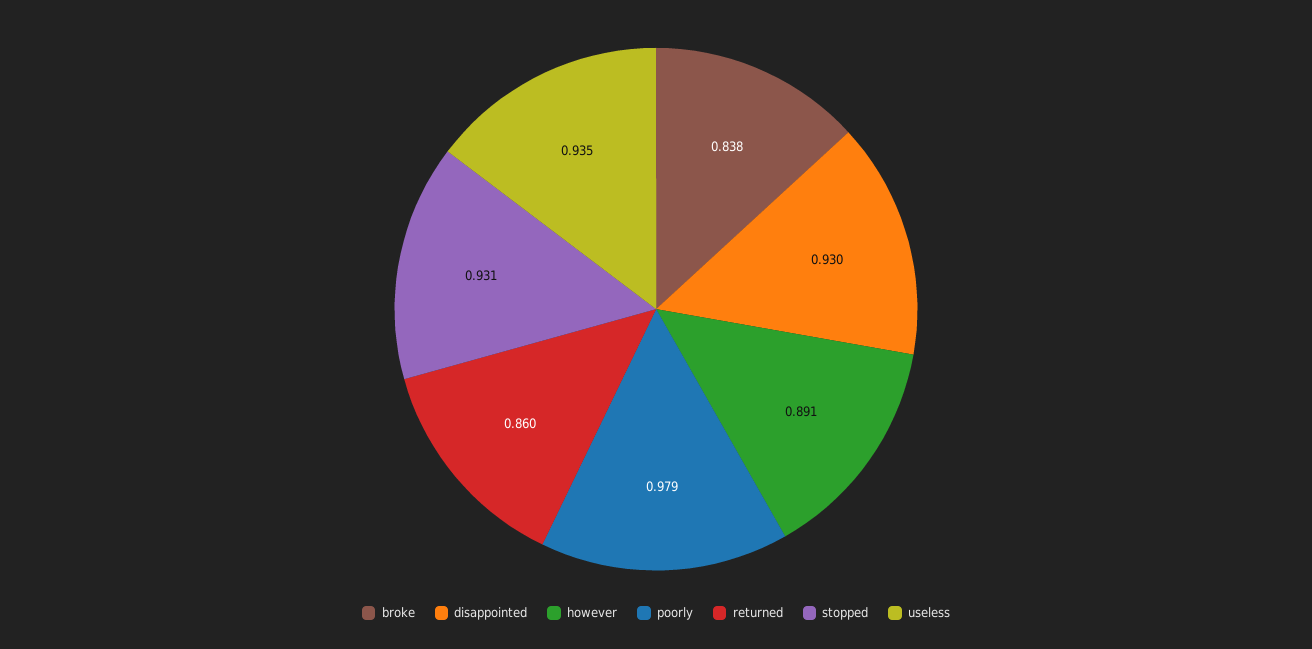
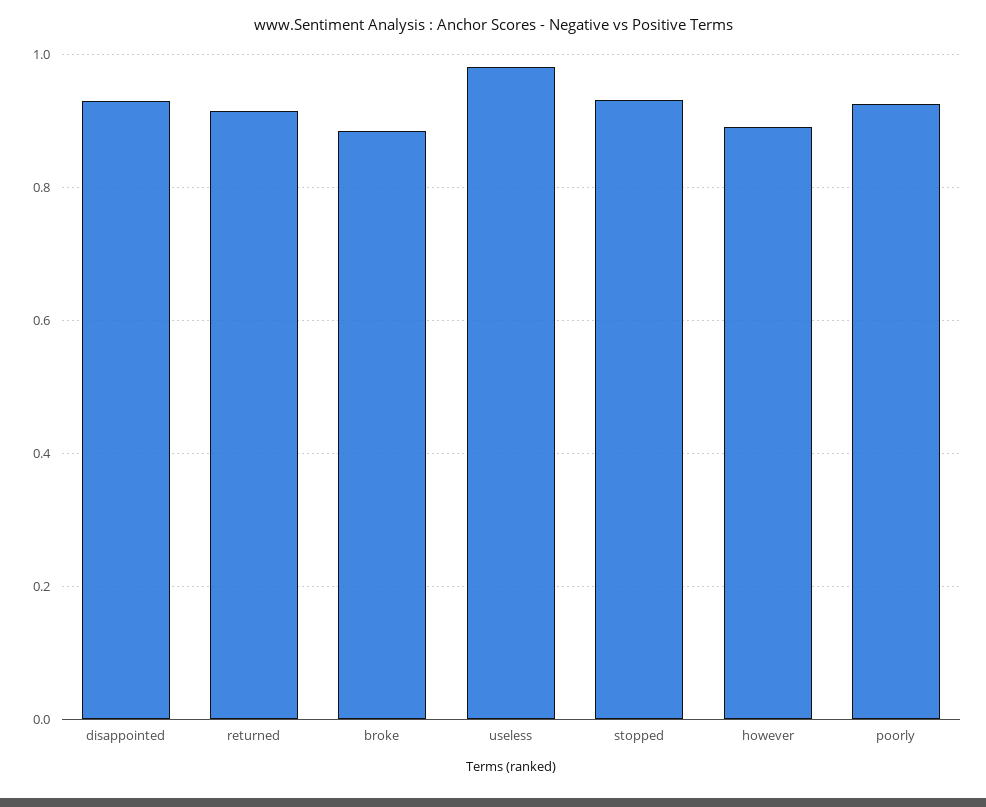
  {
-   "broke": 0.838,
+   "broke": 0.88,
    "disappointed": 0.93,
    "however": 0.891,
-   "poorly": 0.979,
+   "poorly": 0.92,
-   "returned": 0.86,
+   "returned": 0.92,
    "stopped": 0.931,
-   "useless": 0.935
+   "useless": 0.98
  }

